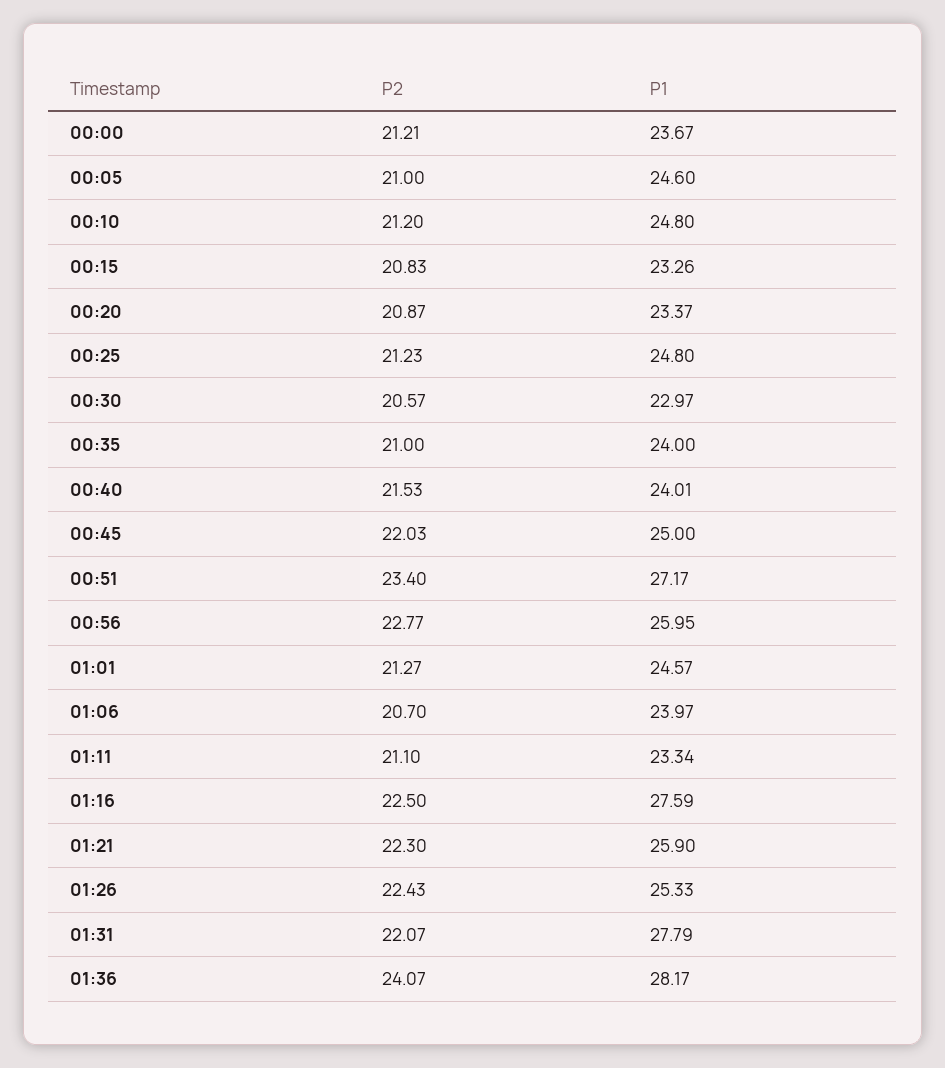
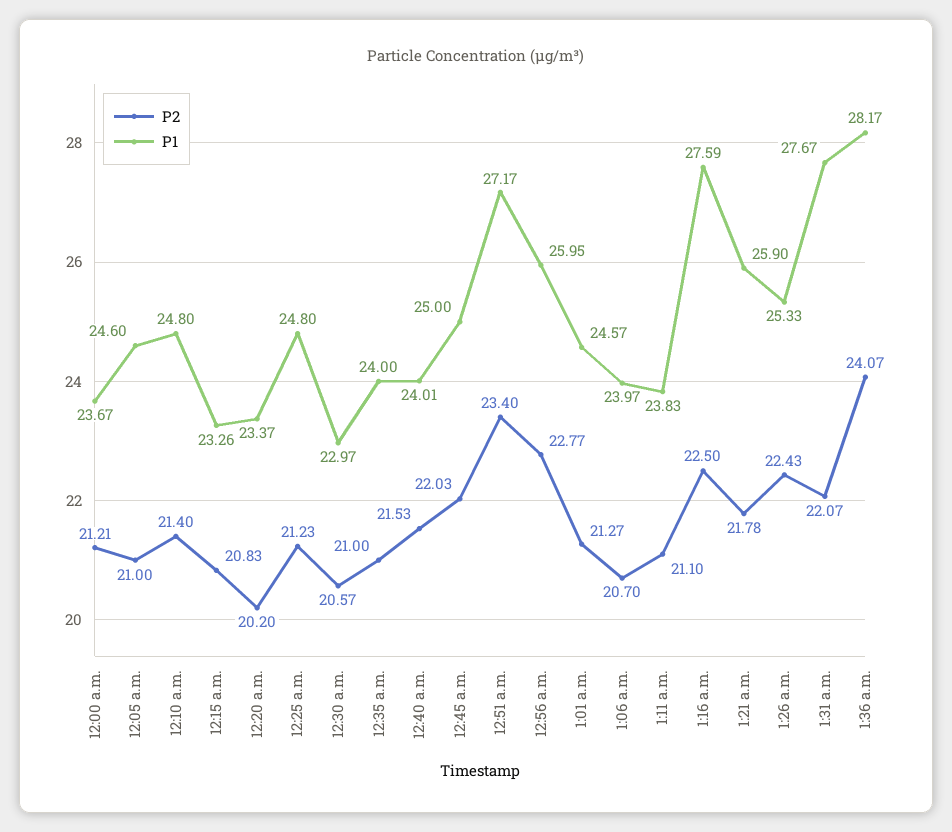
  {
    "P2": {
      "00:00": 21.21,
      "00:05": 21,
-     "00:10": 21.2,
+     "00:10": 21.4,
      "00:15": 20.83,
-     "00:20": 20.87,
+     "00:20": 20.2,
      "00:25": 21.23,
      "00:30": 20.57,
      "00:35": 21,
      "00:40": 21.53,
      "00:45": 22.03,
      "00:51": 23.4,
      "00:56": 22.77,
      "01:01": 21.27,
      "01:06": 20.7,
      "01:11": 21.1,
      "01:16": 22.5,
-     "01:21": 22.3,
+     "01:21": 21.78,
      "01:26": 22.43,
      "01:31": 22.07,
      "01:36": 24.07
    },
    "P1": {
      "00:00": 23.67,
      "00:05": 24.6,
      "00:10": 24.8,
      "00:15": 23.26,
      "00:20": 23.37,
      "00:25": 24.8,
      "00:30": 22.97,
      "00:35": 24,
      "00:40": 24.01,
      "00:45": 25,
      "00:51": 27.17,
      "00:56": 25.95,
      "01:01": 24.57,
      "01:06": 23.97,
-     "01:11": 23.34,
+     "01:11": 23.83,
      "01:16": 27.59,
      "01:21": 25.9,
      "01:26": 25.33,
-     "01:31": 27.79,
+     "01:31": 27.67,
      "01:36": 28.17
    }
  }

